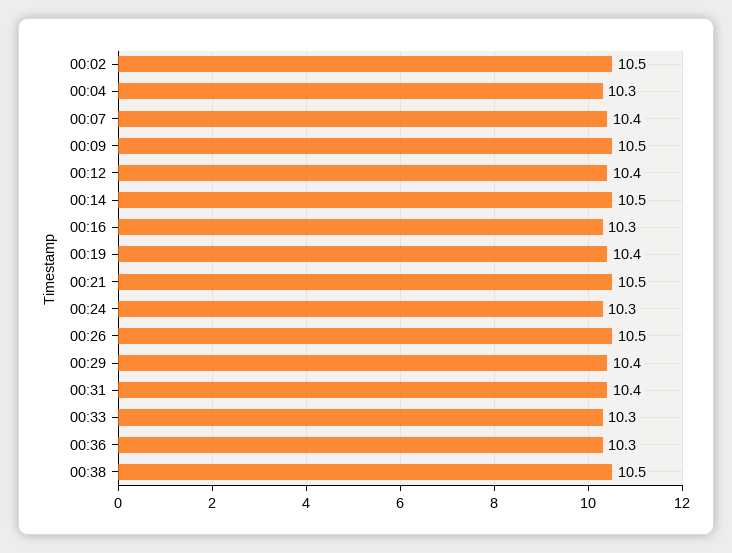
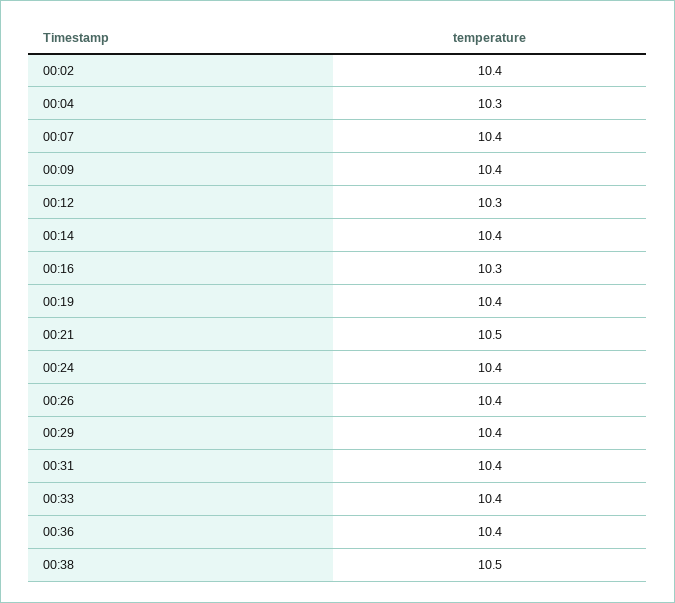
  {
-   "00:02": 10.5,
+   "00:02": 10.4,
    "00:04": 10.3,
    "00:07": 10.4,
-   "00:09": 10.5,
+   "00:09": 10.4,
-   "00:12": 10.4,
+   "00:12": 10.3,
-   "00:14": 10.5,
+   "00:14": 10.4,
    "00:16": 10.3,
    "00:19": 10.4,
    "00:21": 10.5,
-   "00:24": 10.3,
+   "00:24": 10.4,
-   "00:26": 10.5,
+   "00:26": 10.4,
    "00:29": 10.4,
    "00:31": 10.4,
-   "00:33": 10.3,
+   "00:33": 10.4,
-   "00:36": 10.3,
+   "00:36": 10.4,
    "00:38": 10.5
  }

